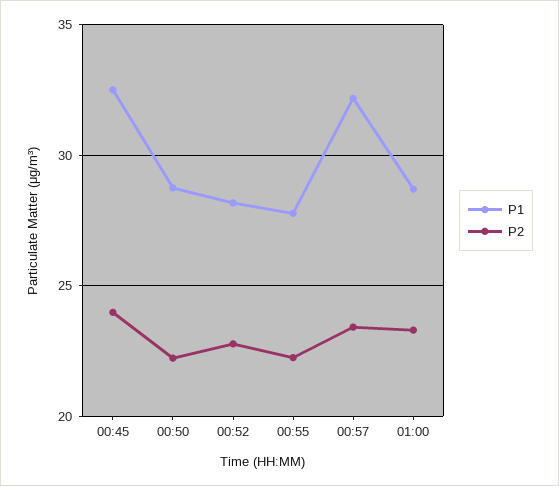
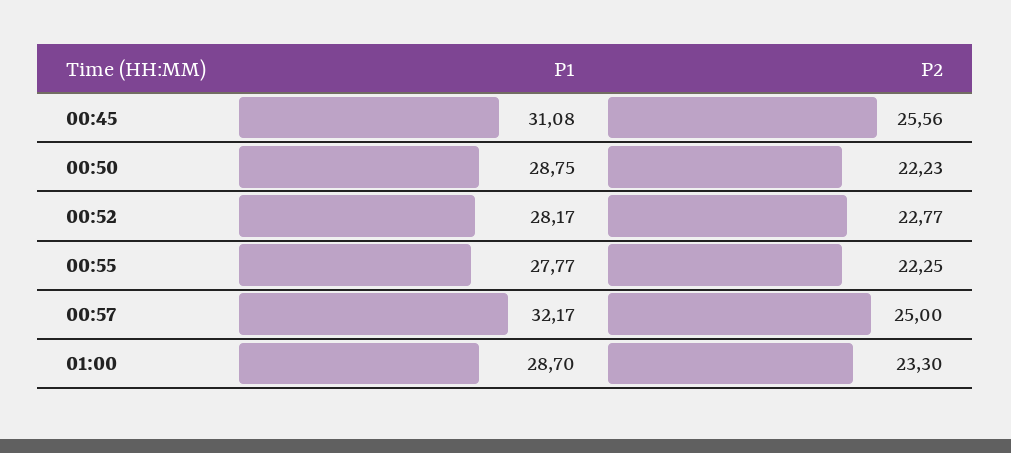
  {
    "P1": {
-     "00:45": 32.5,
+     "00:45": 31.08,
      "00:50": 28.75,
      "00:52": 28.17,
      "00:55": 27.77,
      "00:57": 32.17,
      "01:00": 28.7
    },
    "P2": {
-     "00:45": 24,
+     "00:45": 25.56,
      "00:50": 22.23,
      "00:52": 22.77,
      "00:55": 22.25,
-     "00:57": 23.5,
+     "00:57": 25,
      "01:00": 23.3
    }
  }

